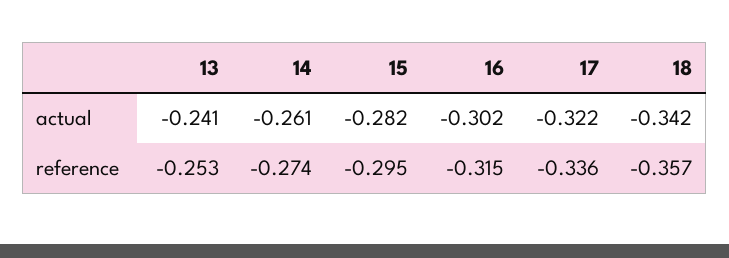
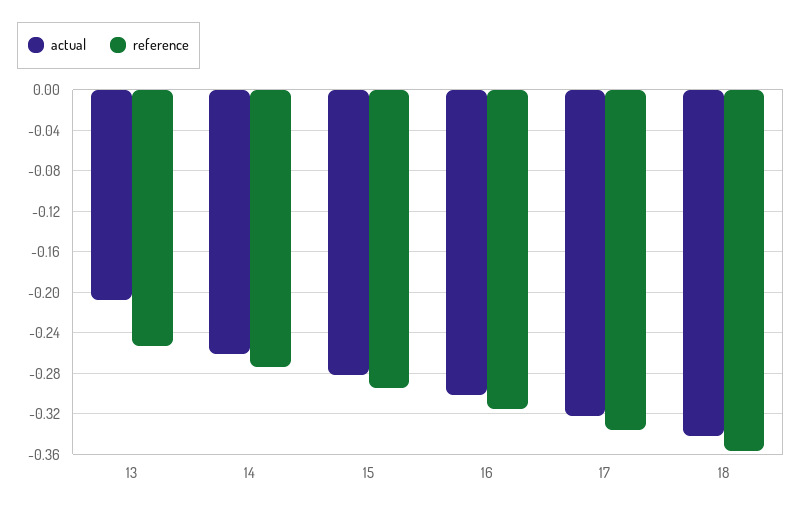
  {
    "actual": {
-     "13": -0.241,
+     "13": -0.21,
      "14": -0.261,
      "15": -0.282,
      "16": -0.302,
      "17": -0.322,
      "18": -0.342
    },
    "reference": {
      "13": -0.253,
      "14": -0.274,
      "15": -0.295,
      "16": -0.315,
      "17": -0.336,
      "18": -0.357
    }
  }

